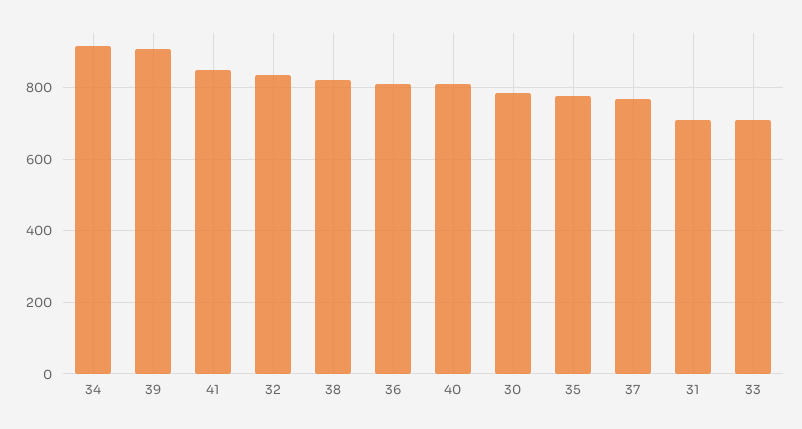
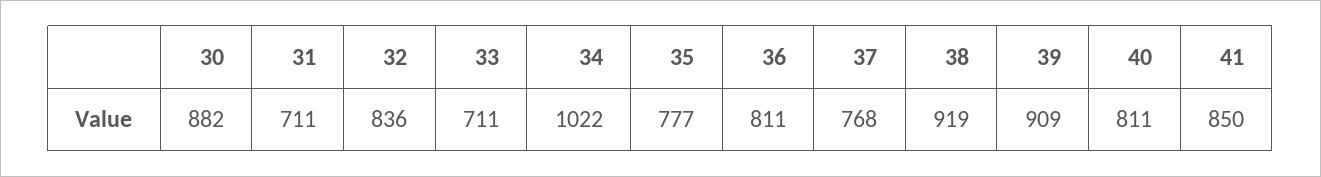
  {
-   "34": 920,
+   "34": 1022,
    "39": 909,
    "41": 850,
    "32": 836,
-   "38": 820,
+   "38": 919,
    "36": 811,
    "40": 811,
-   "30": 780,
+   "30": 882,
    "35": 777,
    "37": 768,
    "31": 711,
    "33": 711
  }

